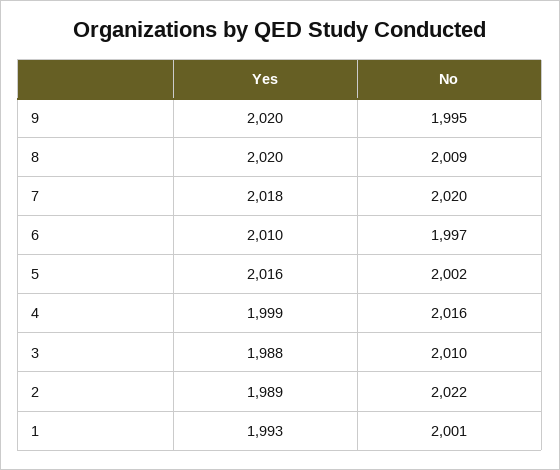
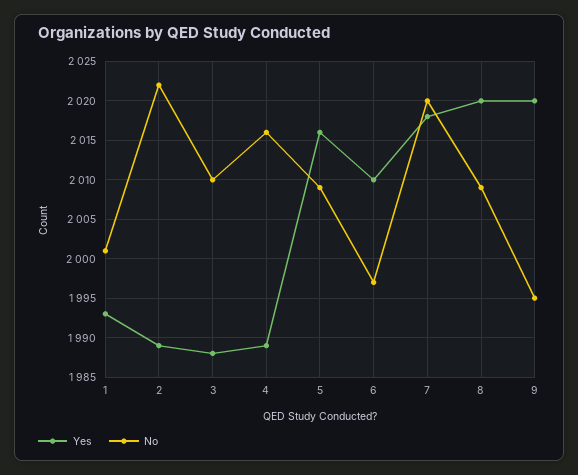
  {
    "Yes": {
      "9": 2020,
      "8": 2020,
      "7": 2018,
      "6": 2010,
      "5": 2016,
-     "4": 1999,
+     "4": 1989,
      "3": 1988,
      "2": 1989,
      "1": 1993
    },
    "No": {
      "9": 1995,
      "8": 2009,
      "7": 2020,
      "6": 1997,
-     "5": 2002,
+     "5": 2009,
      "4": 2016,
      "3": 2010,
      "2": 2022,
      "1": 2001
    }
  }

